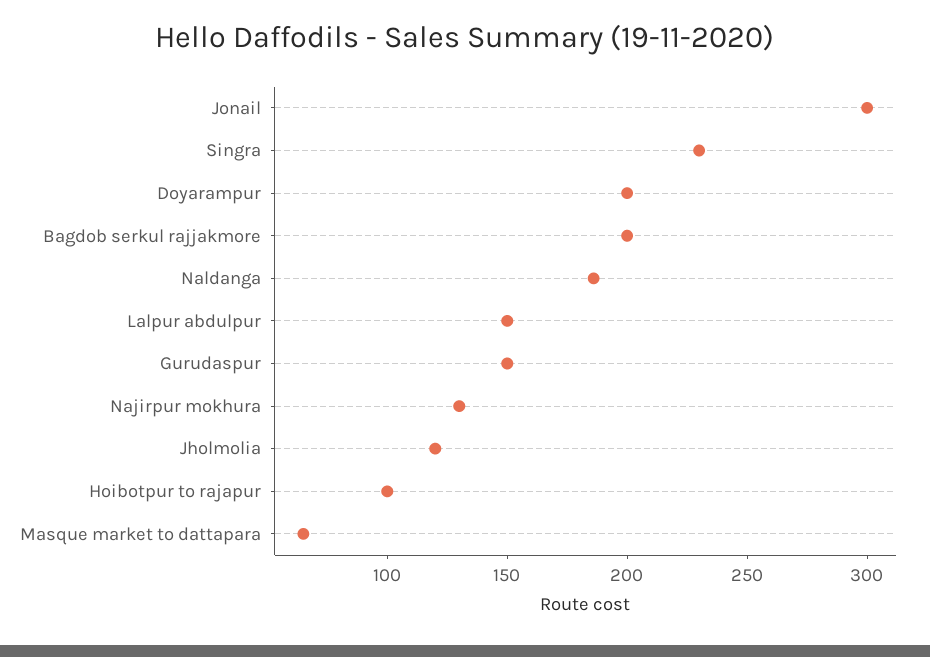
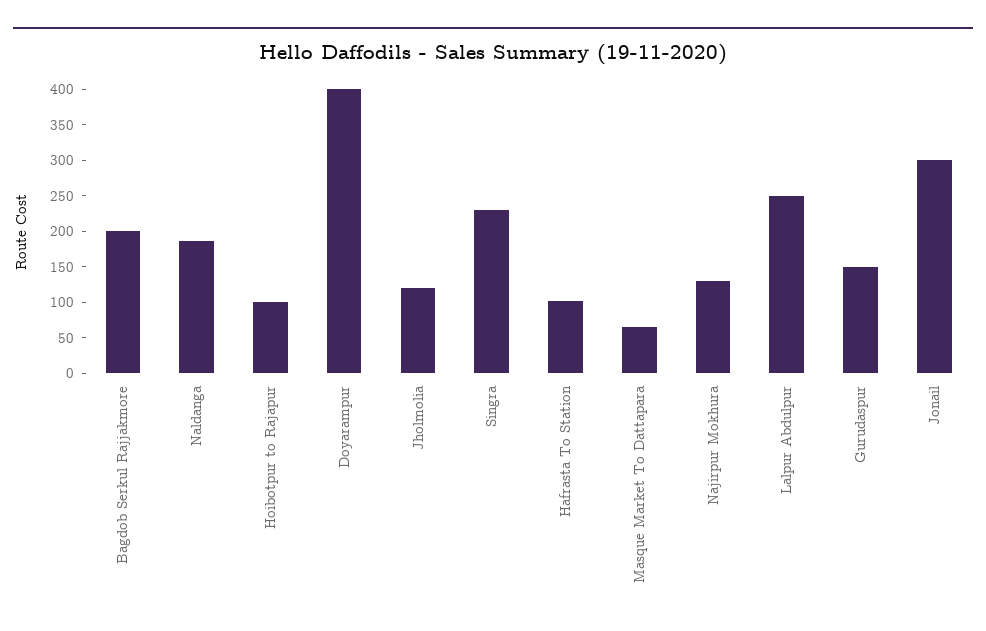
  {
    "Jonail": 300,
    "Singra": 230,
-   "Doyarampur": 200,
+   "Doyarampur": 400,
    "Bagdob serkul rajjakmore": 200,
    "Naldanga": 190,
-   "Lalpur abdulpur": 150,
+   "Lalpur abdulpur": 250,
    "Gurudaspur": 150,
    "Najirpur mokhura": 130,
    "Jholmolia": 120,
    "Hoibotpur to rajapur": 100,
-   "Masque market to dattapara": 70
+   "Masque market to dattapara": 70,
+   "Hafrasta To Station": 100
  }

